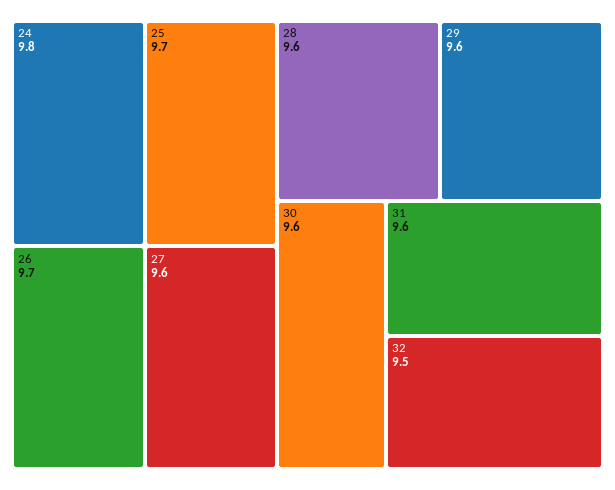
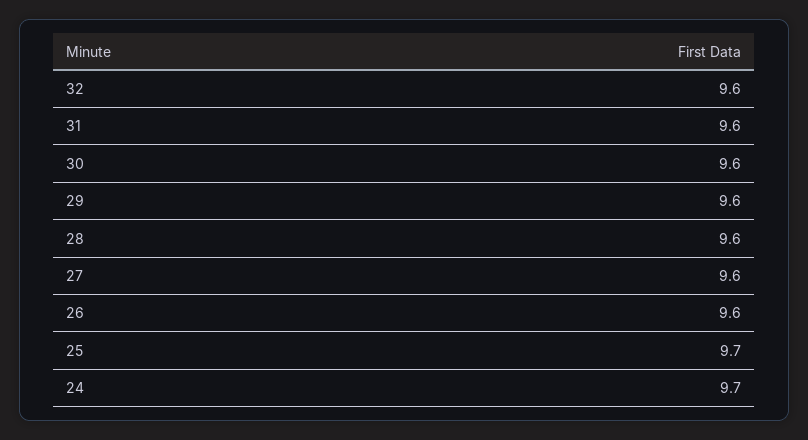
  {
-   "24": 9.8,
+   "24": 9.7,
    "25": 9.7,
-   "26": 9.7,
+   "26": 9.6,
    "27": 9.6,
    "28": 9.6,
    "29": 9.6,
    "30": 9.6,
    "31": 9.6,
-   "32": 9.5
+   "32": 9.6
  }

